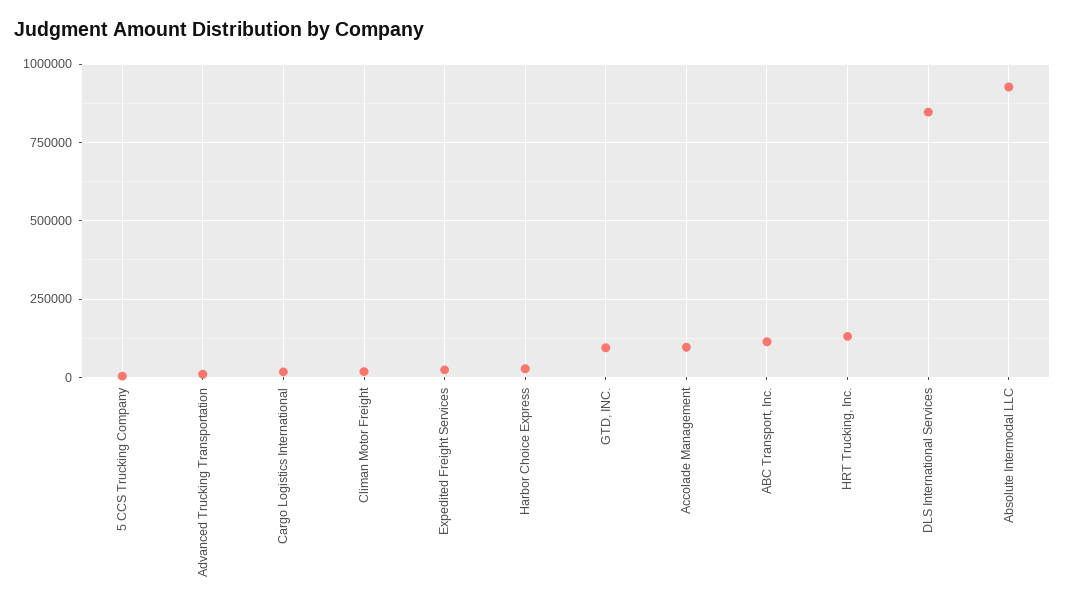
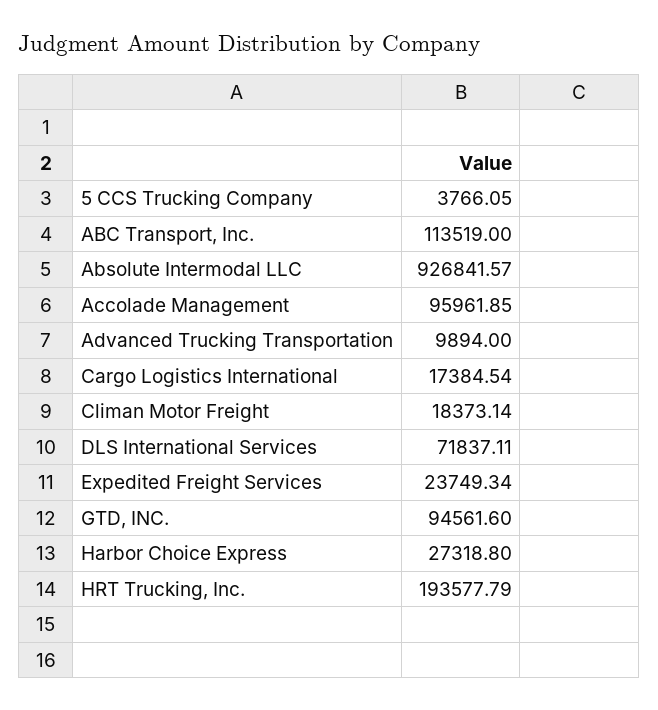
  {
    "5 CCS Trucking Company": 3766.05,
    "Advanced Trucking Transportation": 9894,
    "Cargo Logistics International": 17384.54,
    "Climan Motor Freight": 18373.14,
    "Expedited Freight Services": 23749.34,
    "Harbor Choice Express": 27318.8,
    "GTD, INC.": 94561.6,
    "Accolade Management": 95961.85,
    "ABC Transport, Inc.": 113519,
-   "HRT Trucking, Inc.": 125000,
+   "HRT Trucking, Inc.": 193577.79,
-   "DLS International Services": 850000,
+   "DLS International Services": 71837.11,
    "Absolute Intermodal LLC": 926841.57
  }

